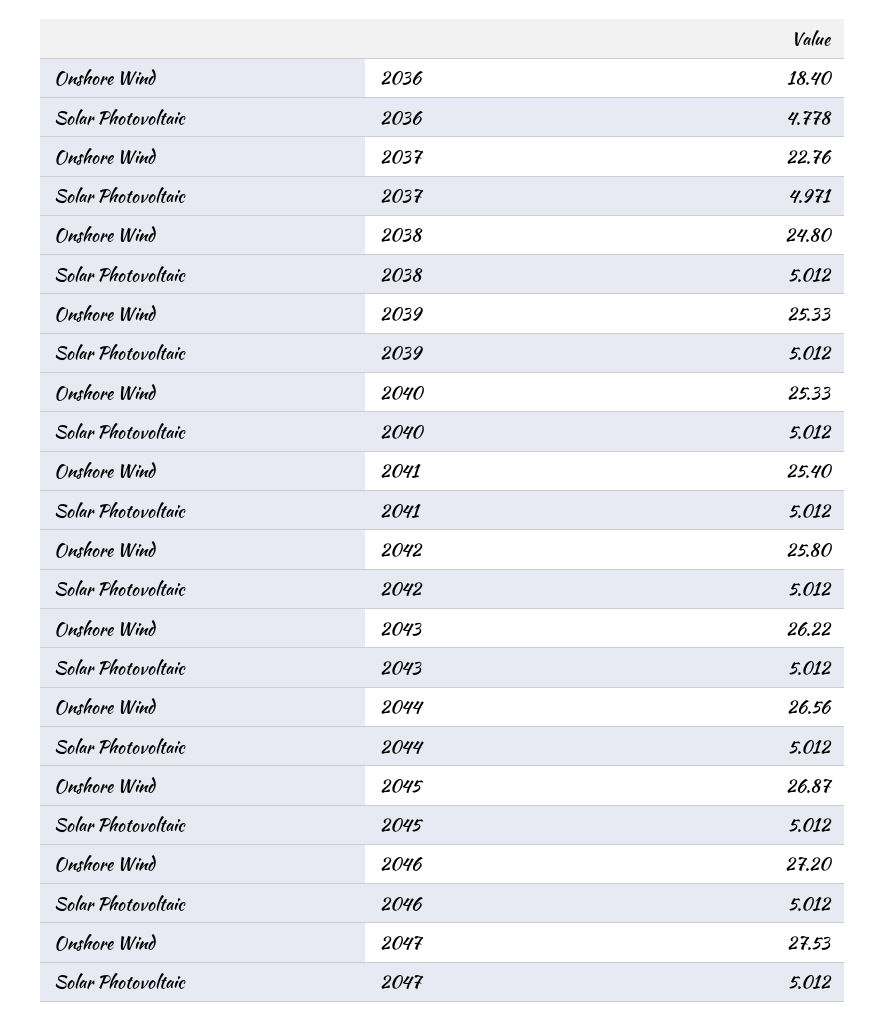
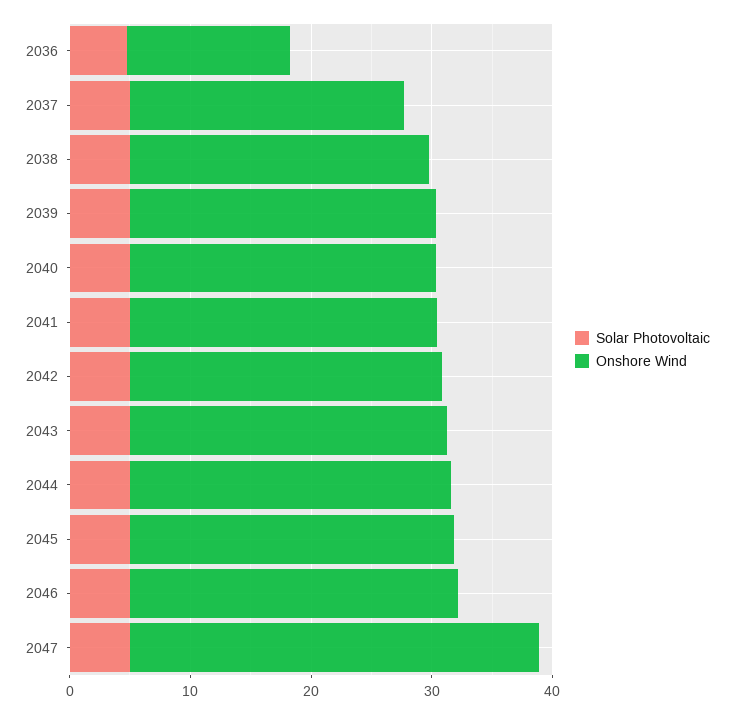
  {
    "Onshore Wind": {
-     "2036": 18.4,
+     "2036": 14,
      "2037": 22.76,
      "2038": 24.8,
      "2039": 25.33,
      "2040": 25.33,
      "2041": 25.4,
      "2042": 25.8,
      "2043": 26.22,
      "2044": 26.56,
      "2045": 26.87,
      "2046": 27.2,
-     "2047": 27.53
+     "2047": 34
    },
    "Solar Photovoltaic": {
      "2036": 4.778,
      "2037": 4.971,
      "2038": 5.012,
      "2039": 5.012,
      "2040": 5.012,
      "2041": 5.012,
      "2042": 5.012,
      "2043": 5.012,
      "2044": 5.012,
      "2045": 5.012,
      "2046": 5.012,
      "2047": 5.012
    }
  }

